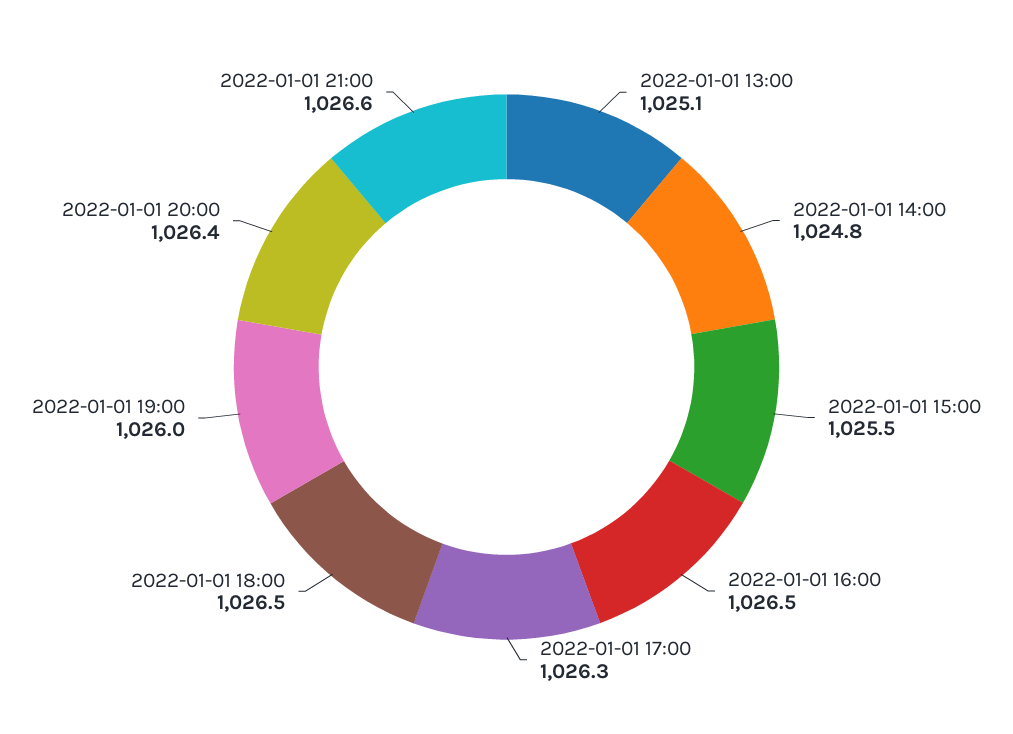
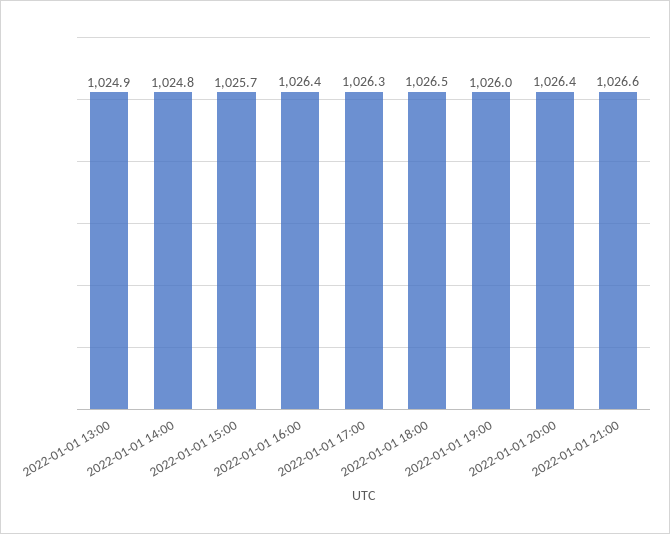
  {
-   "2022-01-01 13:00": 1025.1,
+   "2022-01-01 13:00": 1024.9,
    "2022-01-01 14:00": 1024.8,
-   "2022-01-01 15:00": 1025.5,
+   "2022-01-01 15:00": 1025.7,
-   "2022-01-01 16:00": 1026.5,
+   "2022-01-01 16:00": 1026.4,
    "2022-01-01 17:00": 1026.3,
    "2022-01-01 18:00": 1026.5,
    "2022-01-01 19:00": 1026,
    "2022-01-01 20:00": 1026.4,
    "2022-01-01 21:00": 1026.6
  }

